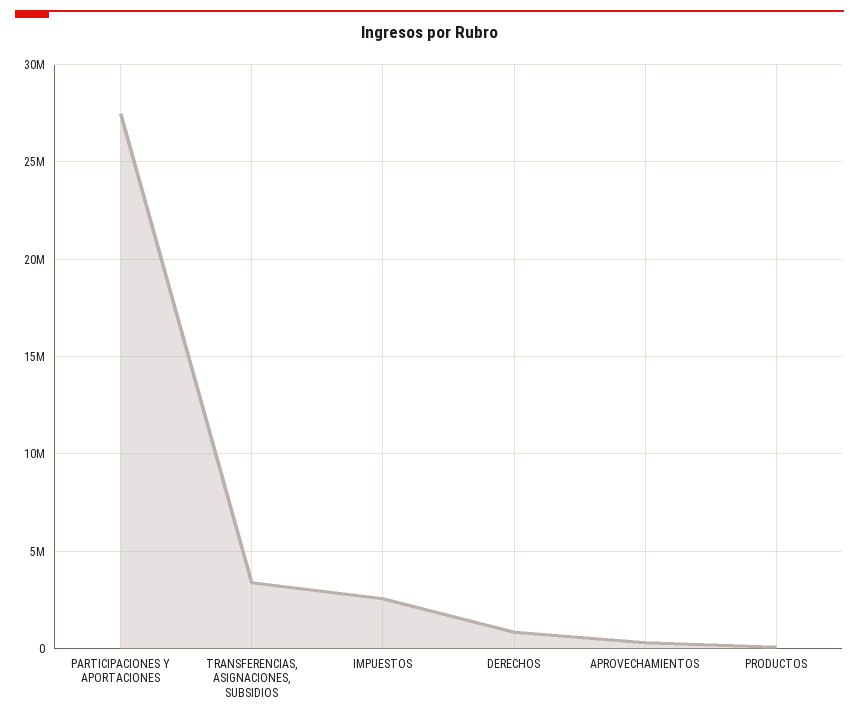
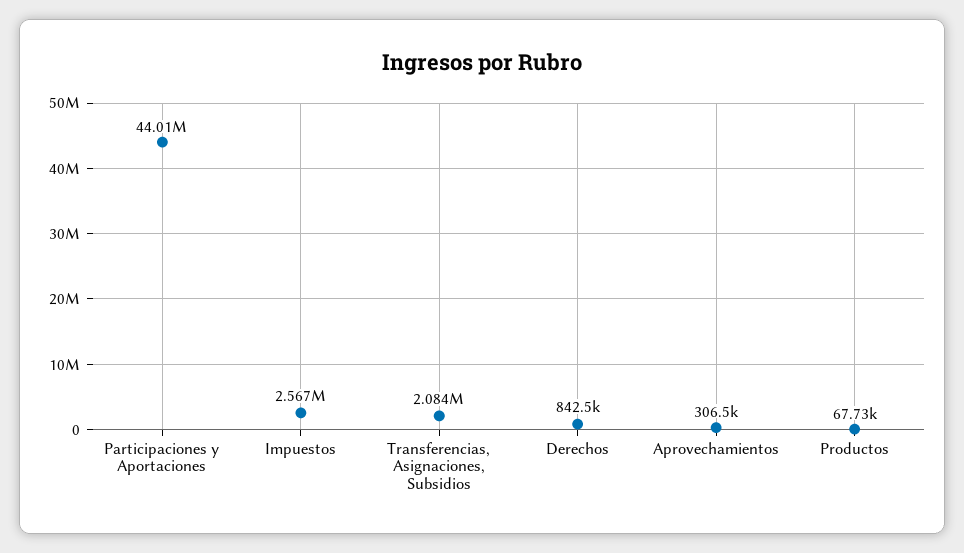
  {
-   "PARTICIPACIONES Y APORTACIONES": 27500000,
+   "PARTICIPACIONES Y APORTACIONES": 44010000,
-   "TRANSFERENCIAS, ASIGNACIONES, SUBSIDIOS": 3500000,
+   "TRANSFERENCIAS, ASIGNACIONES, SUBSIDIOS": 2084000,
    "IMPUESTOS": 2567000,
    "DERECHOS": 842500,
    "APROVECHAMIENTOS": 306500,
    "PRODUCTOS": 67730
  }

